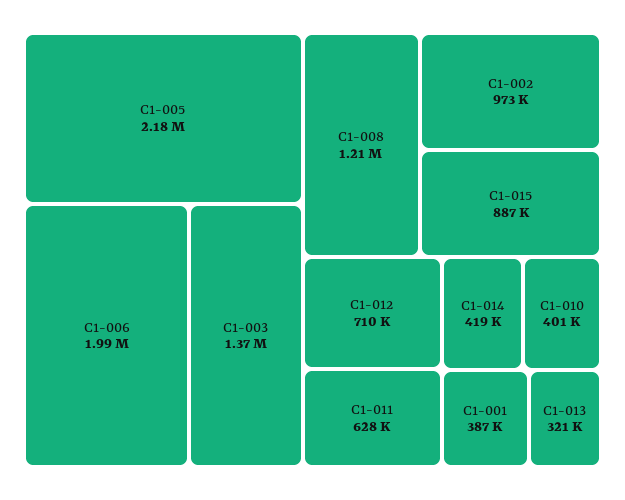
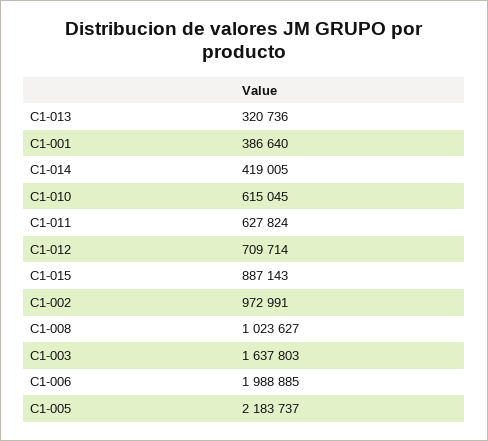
  {
    "C1-005": 2183737,
    "C1-006": 1988885,
-   "C1-003": 1370000,
+   "C1-003": 1637803,
-   "C1-008": 1210000,
+   "C1-008": 1023627,
    "C1-002": 972991,
    "C1-015": 887143,
    "C1-012": 709714,
    "C1-011": 627824,
    "C1-014": 419005,
-   "C1-010": 401000,
+   "C1-010": 615045,
    "C1-001": 386640,
    "C1-013": 320736
  }

